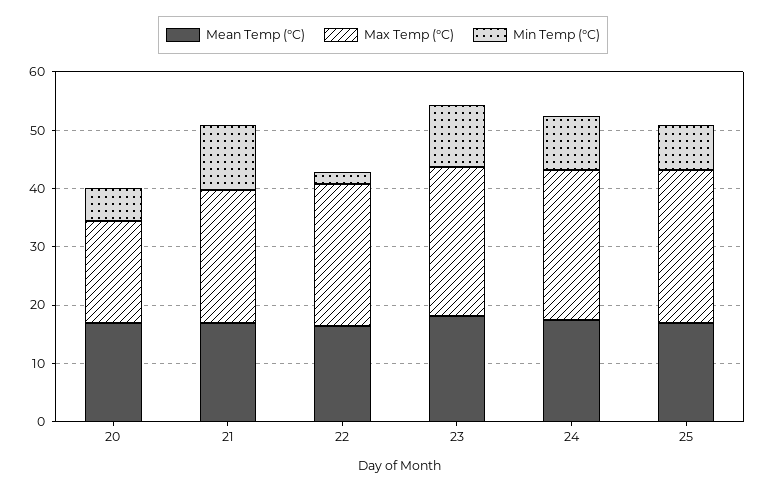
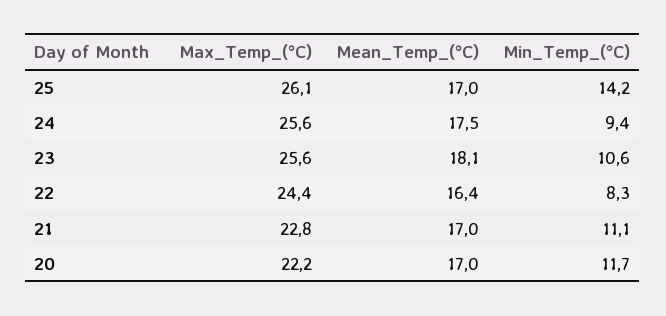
  {
    "Mean Temp (°C)": {
      "20": 17,
      "21": 17,
      "22": 16.4,
      "23": 18.1,
      "24": 17.5,
      "25": 17
    },
    "Max Temp (°C)": {
-     "20": 18,
+     "20": 22.2,
      "21": 22.8,
      "22": 24.4,
      "23": 25.6,
      "24": 25.6,
      "25": 26.1
    },
    "Min Temp (°C)": {
-     "20": 6,
+     "20": 11.7,
      "21": 11.1,
-     "22": 2,
+     "22": 8.3,
      "23": 10.6,
      "24": 9.4,
-     "25": 8
+     "25": 14.2
    }
  }

